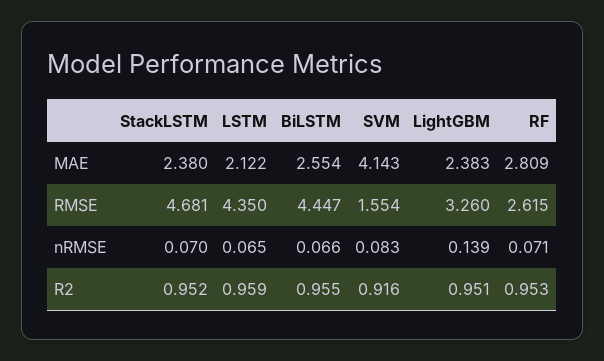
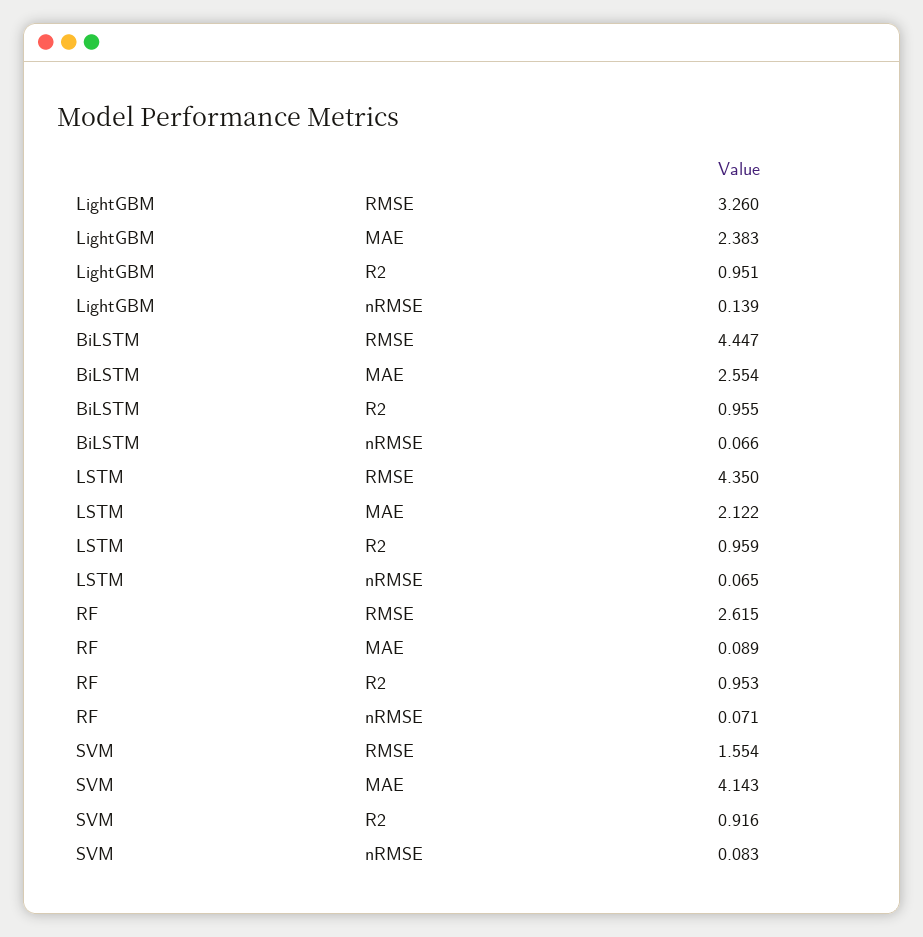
  {
-   "StackLSTM": {
-     "MAE": 2.38,
-     "RMSE": 4.681,
-     "nRMSE": 0.07,
-     "R2": 0.952
-   },
    "LSTM": {
      "MAE": 2.122,
      "RMSE": 4.35,
      "nRMSE": 0.065,
      "R2": 0.959
    },
    "BiLSTM": {
      "MAE": 2.554,
      "RMSE": 4.447,
      "nRMSE": 0.066,
      "R2": 0.955
    },
    "SVM": {
      "MAE": 4.143,
      "RMSE": 1.554,
      "nRMSE": 0.083,
      "R2": 0.916
    },
    "LightGBM": {
      "MAE": 2.383,
      "RMSE": 3.26,
      "nRMSE": 0.139,
      "R2": 0.951
    },
    "RF": {
-     "MAE": 2.809,
+     "MAE": 0.089,
      "RMSE": 2.615,
      "nRMSE": 0.071,
      "R2": 0.953
    }
  }

